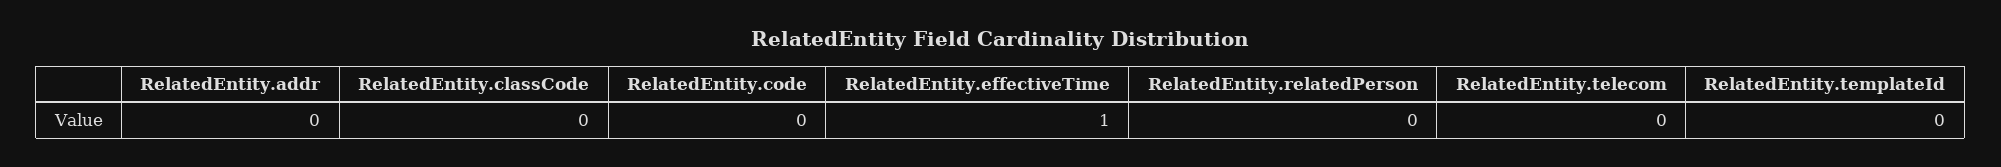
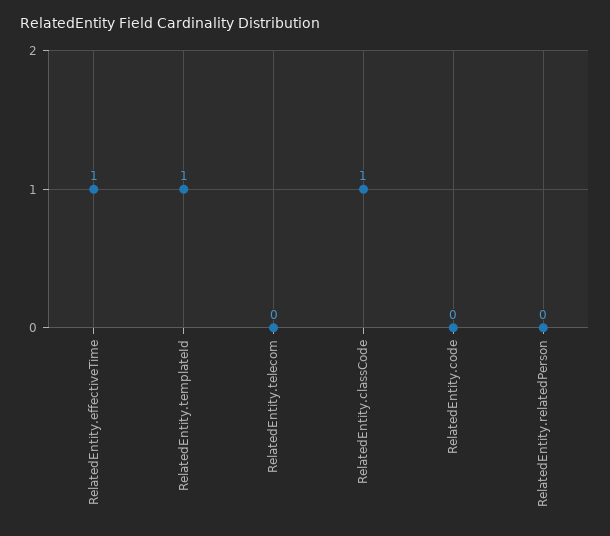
  {
-   "RelatedEntity.addr": 0,
-   "RelatedEntity.classCode": 0,
+   "RelatedEntity.classCode": 1,
    "RelatedEntity.code": 0,
    "RelatedEntity.effectiveTime": 1,
    "RelatedEntity.relatedPerson": 0,
    "RelatedEntity.telecom": 0,
-   "RelatedEntity.templateId": 0
+   "RelatedEntity.templateId": 1
  }

